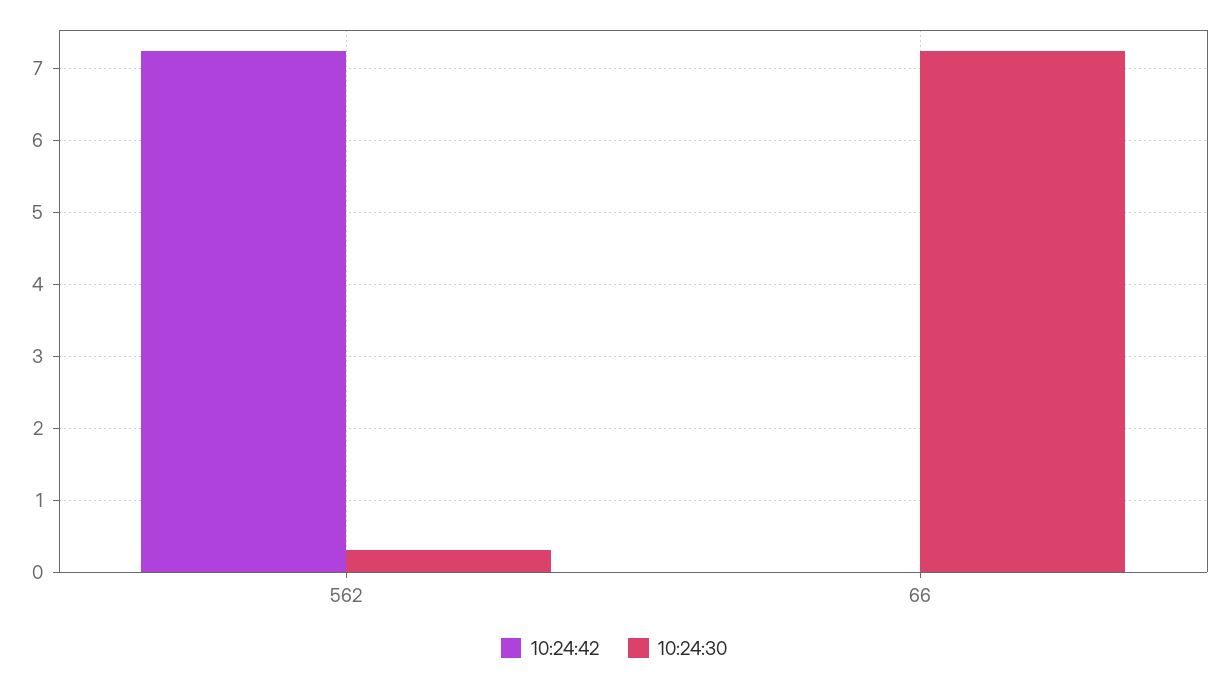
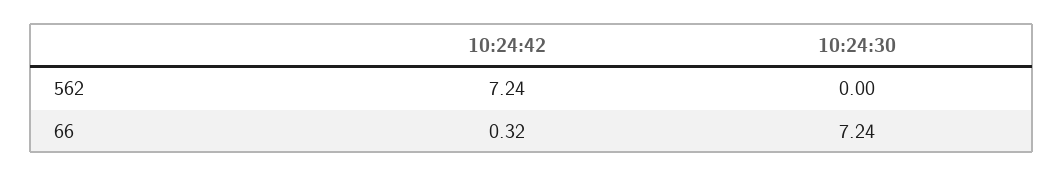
  {
    "10:24:42": {
      "562": 7.24,
-     "66": 0
+     "66": 0.32
    },
    "10:24:30": {
-     "562": 0.3,
+     "562": 0,
      "66": 7.24
    }
  }

